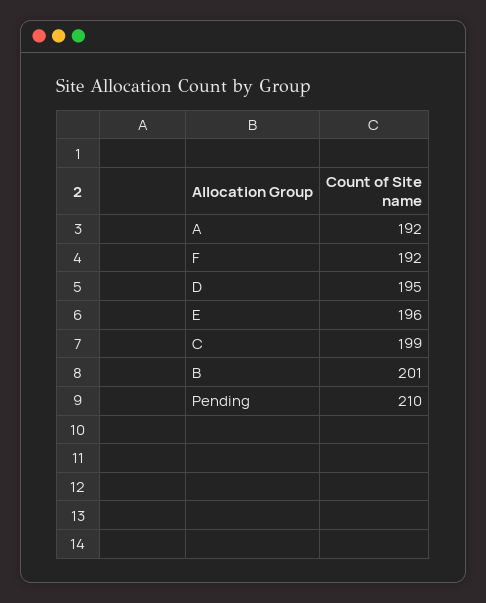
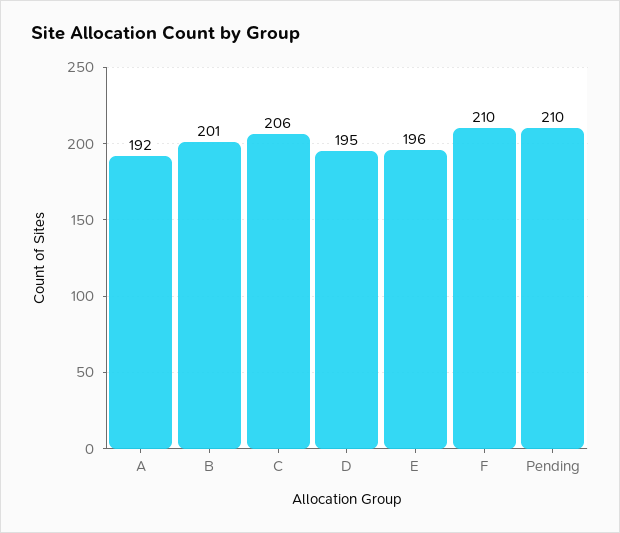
  {
    "A": 192,
-   "F": 192,
+   "F": 210,
    "D": 195,
    "E": 196,
-   "C": 199,
+   "C": 206,
    "B": 201,
    "Pending": 210
  }

